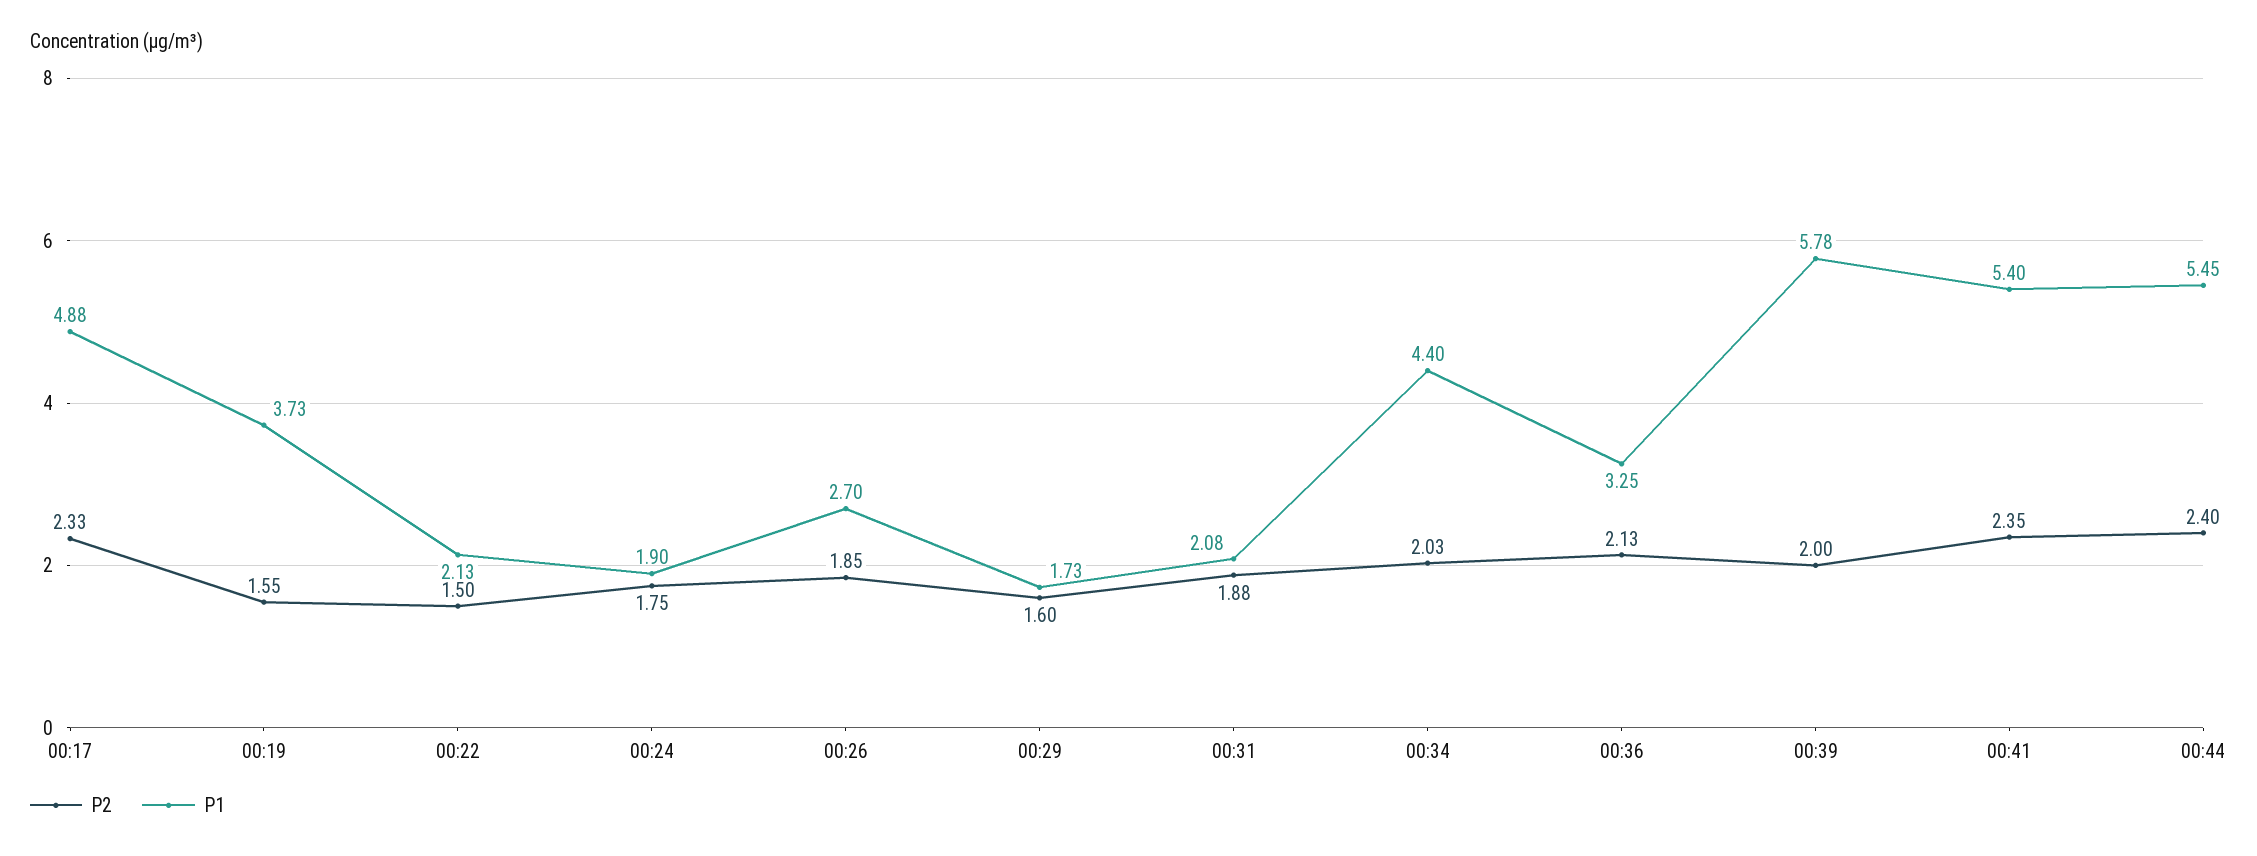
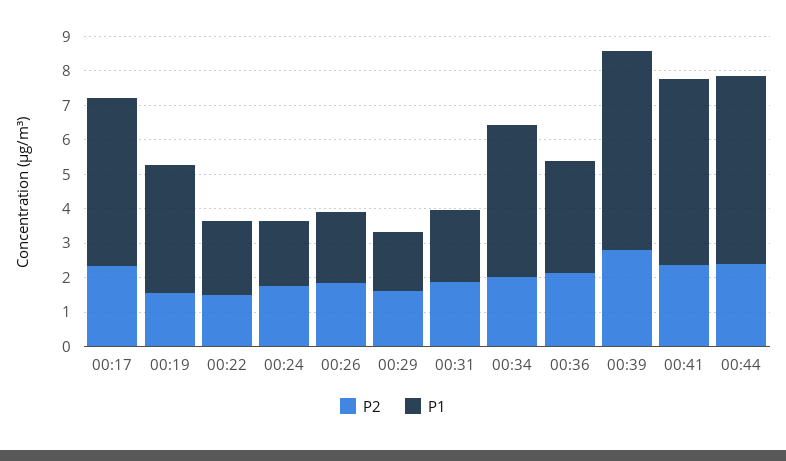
  {
    "P2": {
      "00:17": 2.33,
      "00:19": 1.55,
      "00:22": 1.5,
      "00:24": 1.75,
      "00:26": 1.85,
      "00:29": 1.6,
      "00:31": 1.88,
      "00:34": 2.03,
      "00:36": 2.13,
-     "00:39": 2,
+     "00:39": 2.75,
      "00:41": 2.35,
      "00:44": 2.4
    },
    "P1": {
      "00:17": 4.88,
      "00:19": 3.73,
      "00:22": 2.13,
      "00:24": 1.9,
-     "00:26": 2.7,
+     "00:26": 2,
      "00:29": 1.73,
      "00:31": 2.08,
      "00:34": 4.4,
      "00:36": 3.25,
      "00:39": 5.78,
      "00:41": 5.4,
      "00:44": 5.45
    }
  }

